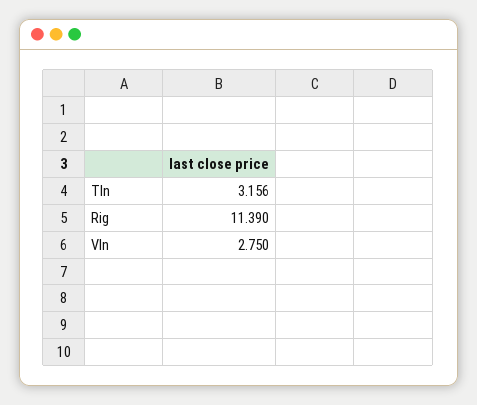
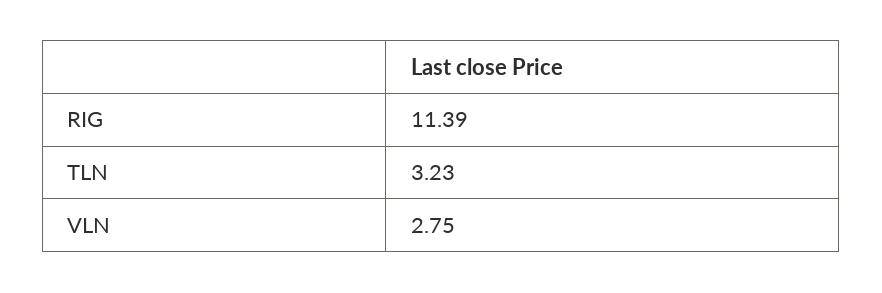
  {
-   "Tln": 3.156,
+   "Tln": 3.23,
    "Rig": 11.39,
    "Vln": 2.75
  }

